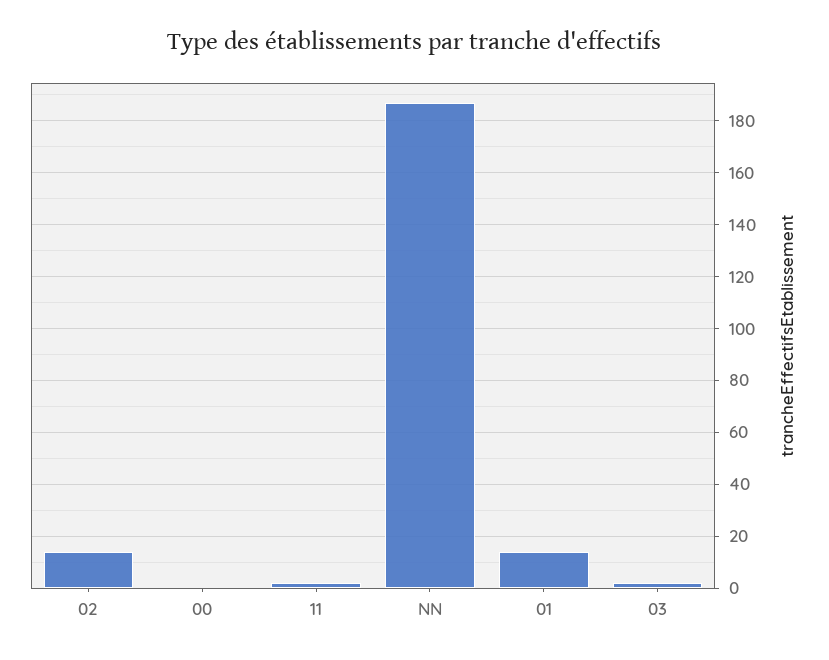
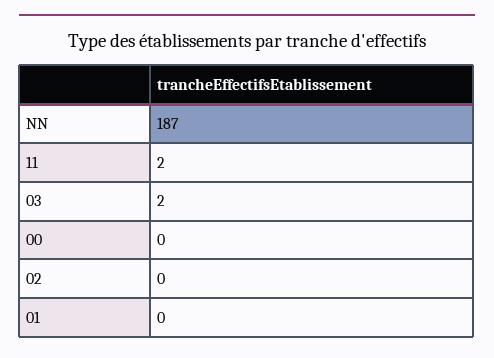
  {
-   "02": 15,
+   "02": 0,
    "00": 0,
    "11": 2,
    "NN": 187,
-   "01": 15,
+   "01": 0,
    "03": 2
  }

